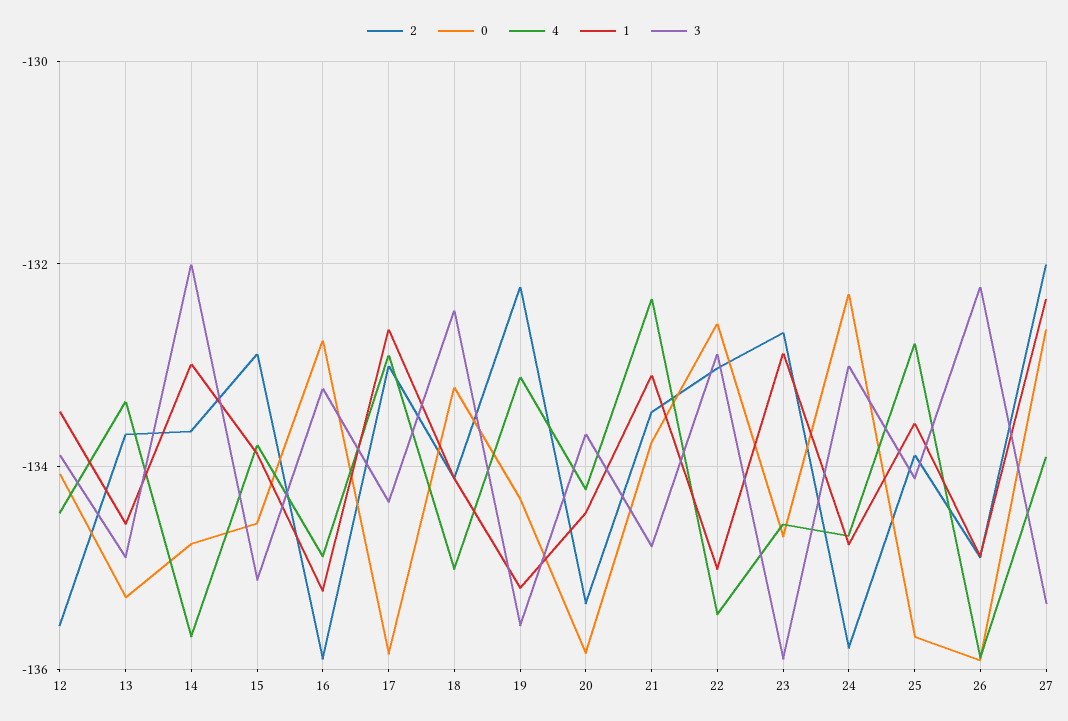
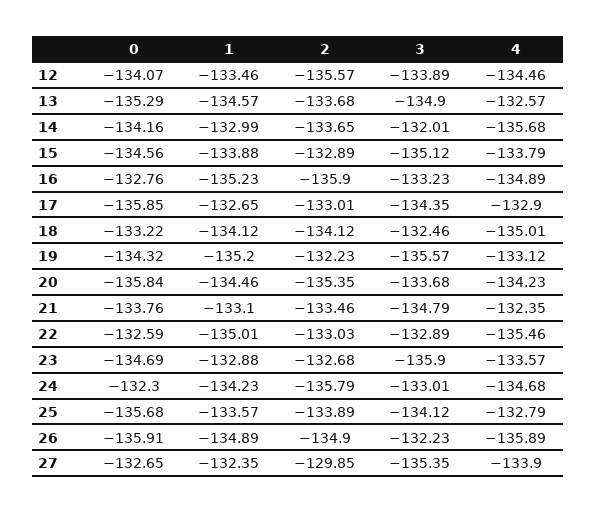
  {
    "2": {
      "12": -135.57,
      "13": -133.68,
      "14": -133.65,
      "15": -132.89,
      "16": -135.9,
      "17": -133.01,
      "18": -134.12,
      "19": -132.23,
      "20": -135.35,
      "21": -133.46,
      "22": -133.03,
      "23": -132.68,
      "24": -135.79,
      "25": -133.89,
      "26": -134.9,
-     "27": -132
+     "27": -129.85
    },
    "0": {
      "12": -134.07,
      "13": -135.29,
-     "14": -134.8,
+     "14": -134.16,
      "15": -134.56,
      "16": -132.76,
      "17": -135.85,
      "18": -133.22,
      "19": -134.32,
      "20": -135.84,
      "21": -133.76,
      "22": -132.59,
      "23": -134.69,
      "24": -132.3,
      "25": -135.68,
      "26": -135.91,
      "27": -132.65
    },
    "4": {
      "12": -134.46,
-     "13": -133.4,
+     "13": -132.57,
      "14": -135.68,
      "15": -133.79,
      "16": -134.89,
      "17": -132.9,
      "18": -135.01,
      "19": -133.12,
      "20": -134.23,
      "21": -132.35,
      "22": -135.46,
-     "23": -134.6,
+     "23": -133.57,
      "24": -134.68,
      "25": -132.79,
      "26": -135.89,
      "27": -133.9
    },
    "1": {
      "12": -133.46,
      "13": -134.57,
      "14": -132.99,
      "15": -133.88,
      "16": -135.23,
      "17": -132.65,
      "18": -134.12,
      "19": -135.2,
      "20": -134.46,
      "21": -133.1,
      "22": -135.01,
      "23": -132.88,
-     "24": -134.8,
+     "24": -134.23,
      "25": -133.57,
      "26": -134.89,
      "27": -132.35
    },
    "3": {
      "12": -133.89,
      "13": -134.9,
      "14": -132.01,
      "15": -135.12,
      "16": -133.23,
      "17": -134.35,
      "18": -132.46,
      "19": -135.57,
      "20": -133.68,
      "21": -134.79,
      "22": -132.89,
      "23": -135.9,
      "24": -133.01,
      "25": -134.12,
      "26": -132.23,
      "27": -135.35
    }
  }

